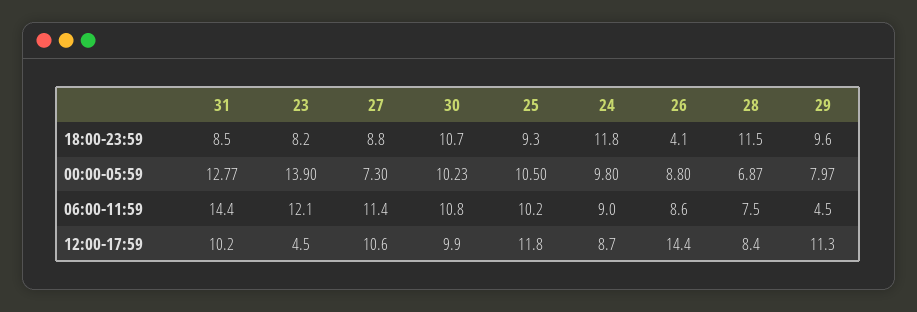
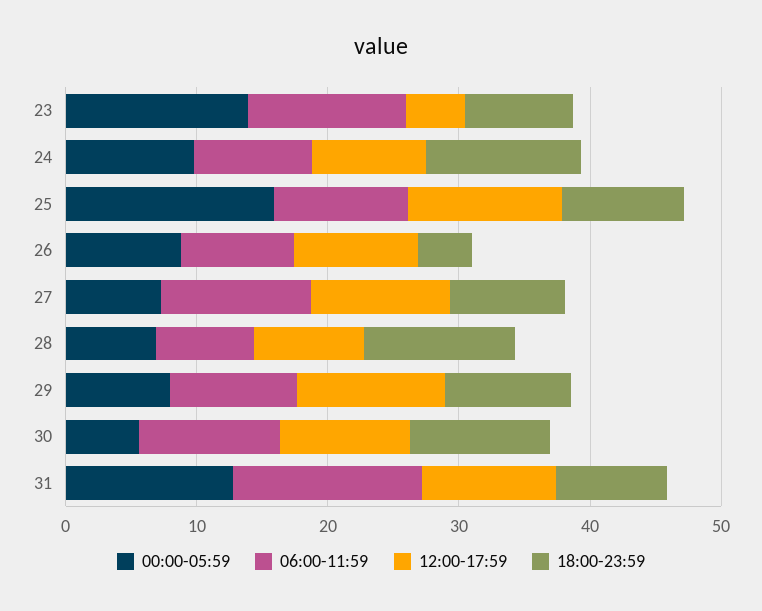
  {
    "18:00-23:59": {
      "31": 8.5,
      "23": 8.2,
      "27": 8.8,
      "30": 10.7,
      "25": 9.3,
      "24": 11.8,
      "26": 4.1,
      "28": 11.5,
      "29": 9.6
    },
    "00:00-05:59": {
      "31": 12.77,
      "23": 13.9,
      "27": 7.3,
-     "30": 10.23,
+     "30": 6,
-     "25": 10.5,
+     "25": 16,
      "24": 9.8,
      "26": 8.8,
      "28": 6.87,
      "29": 7.97
    },
    "06:00-11:59": {
      "31": 14.4,
      "23": 12.1,
      "27": 11.4,
      "30": 10.8,
      "25": 10.2,
      "24": 9,
      "26": 8.6,
      "28": 7.5,
-     "29": 4.5
+     "29": 10
    },
    "12:00-17:59": {
      "31": 10.2,
      "23": 4.5,
      "27": 10.6,
      "30": 9.9,
      "25": 11.8,
      "24": 8.7,
-     "26": 14.4,
+     "26": 10,
      "28": 8.4,
      "29": 11.3
    }
  }

